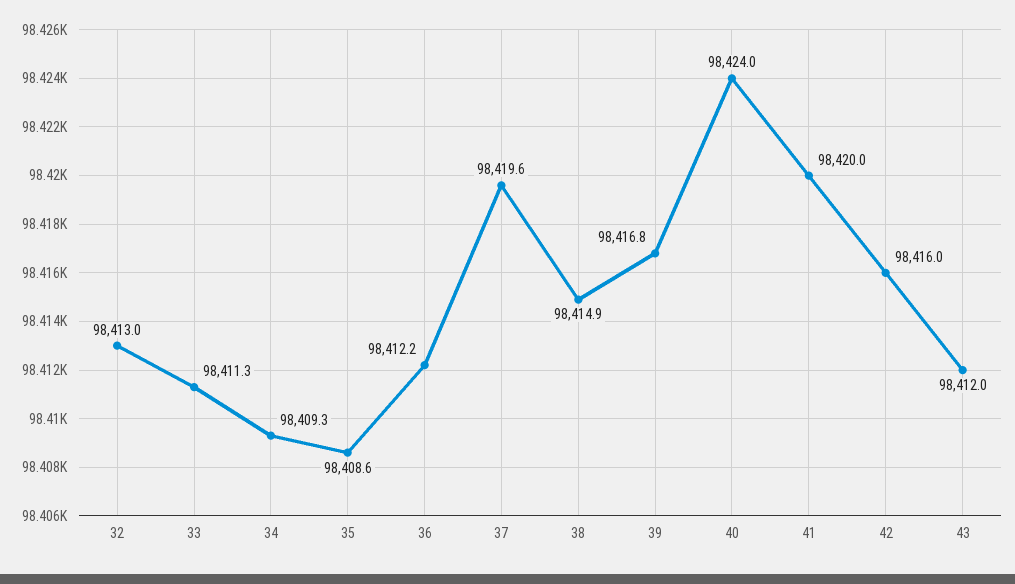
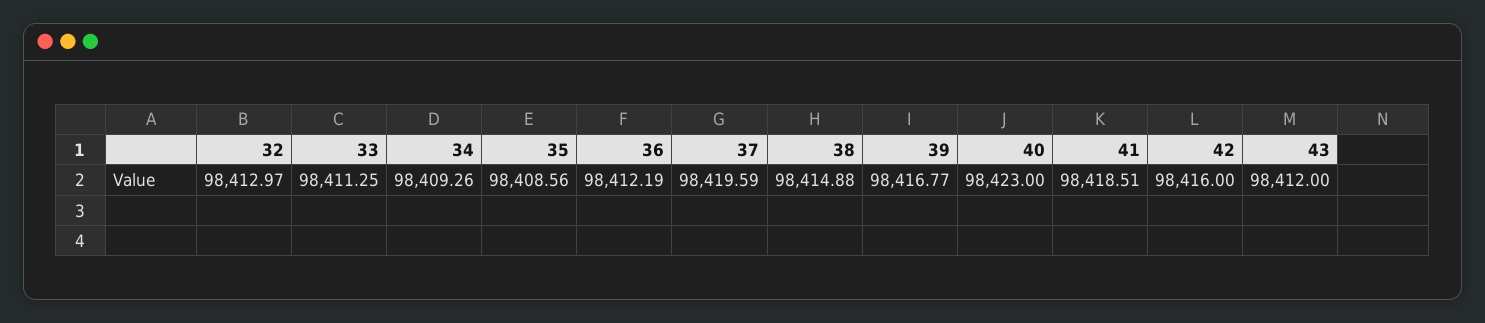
  {
    "32": 98412.97,
    "33": 98411.25,
    "34": 98409.26,
    "35": 98408.56,
    "36": 98412.19,
    "37": 98419.59,
    "38": 98414.88,
    "39": 98416.77,
-   "40": 98424,
+   "40": 98423,
-   "41": 98420,
+   "41": 98418.51,
    "42": 98416,
    "43": 98412
  }

